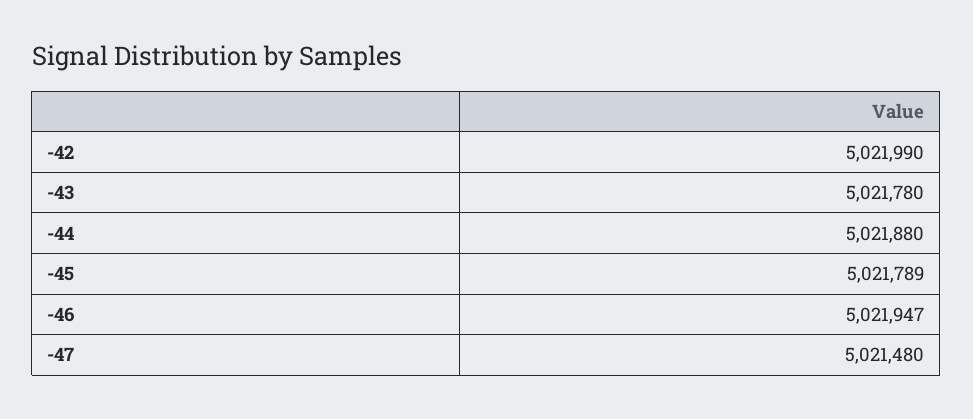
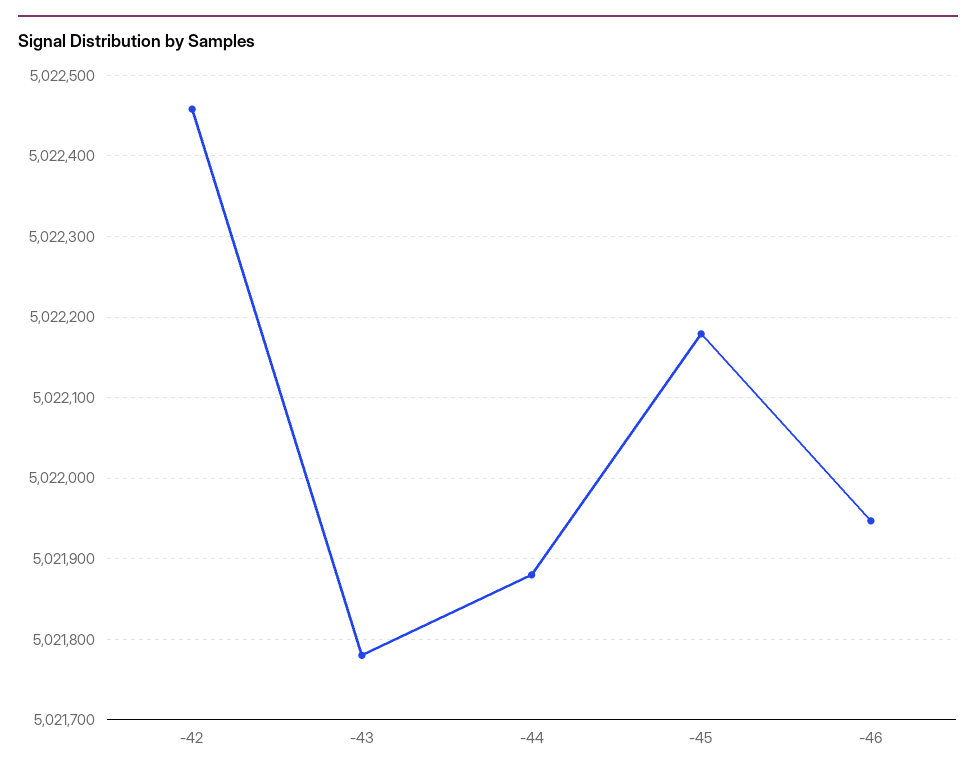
  {
-   "-42": 5021990,
+   "-42": 5022460,
    "-43": 5021780,
    "-44": 5021880,
-   "-45": 5021789,
+   "-45": 5022180,
-   "-46": 5021947,
+   "-46": 5021947
-   "-47": 5021480
  }

